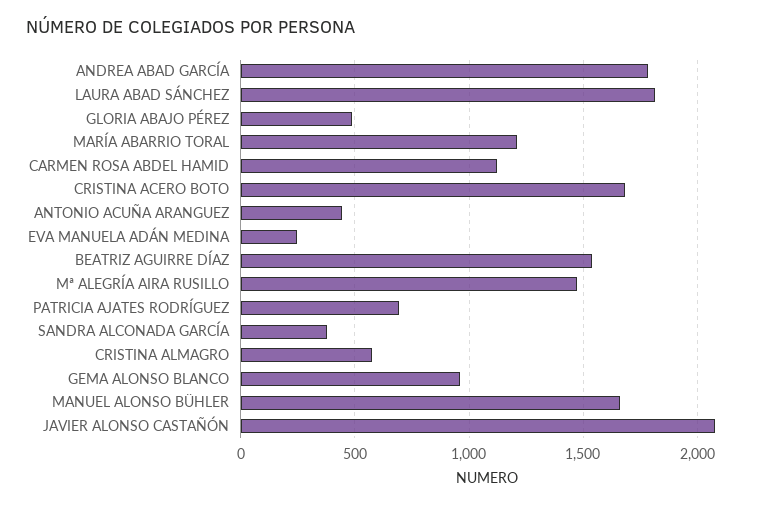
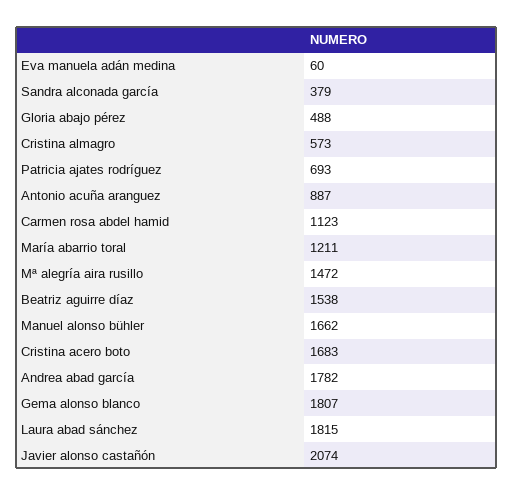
  {
    "ANDREA ABAD GARCÍA": 1782,
    "LAURA ABAD SÁNCHEZ": 1815,
    "GLORIA ABAJO PÉREZ": 488,
    "MARÍA ABARRIO TORAL": 1211,
    "CARMEN ROSA ABDEL HAMID": 1123,
    "CRISTINA ACERO BOTO": 1683,
-   "ANTONIO ACUÑA ARANGUEZ": 450,
+   "ANTONIO ACUÑA ARANGUEZ": 887,
-   "EVA MANUELA ADÁN MEDINA": 250,
+   "EVA MANUELA ADÁN MEDINA": 60,
    "BEATRIZ AGUIRRE DÍAZ": 1538,
    "Mª ALEGRÍA AIRA RUSILLO": 1472,
    "PATRICIA AJATES RODRÍGUEZ": 693,
    "SANDRA ALCONADA GARCÍA": 379,
    "CRISTINA ALMAGRO": 573,
-   "GEMA ALONSO BLANCO": 950,
+   "GEMA ALONSO BLANCO": 1807,
    "MANUEL ALONSO BÜHLER": 1662,
    "JAVIER ALONSO CASTAÑÓN": 2074
  }

